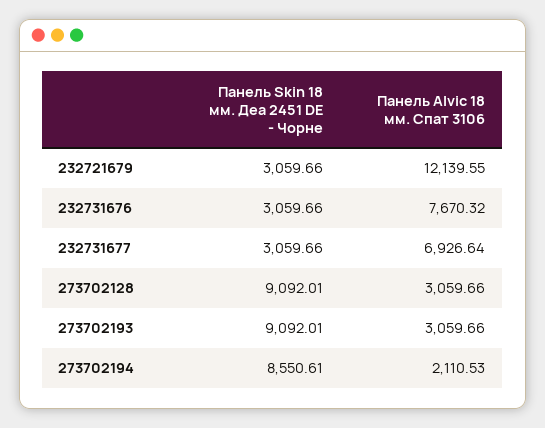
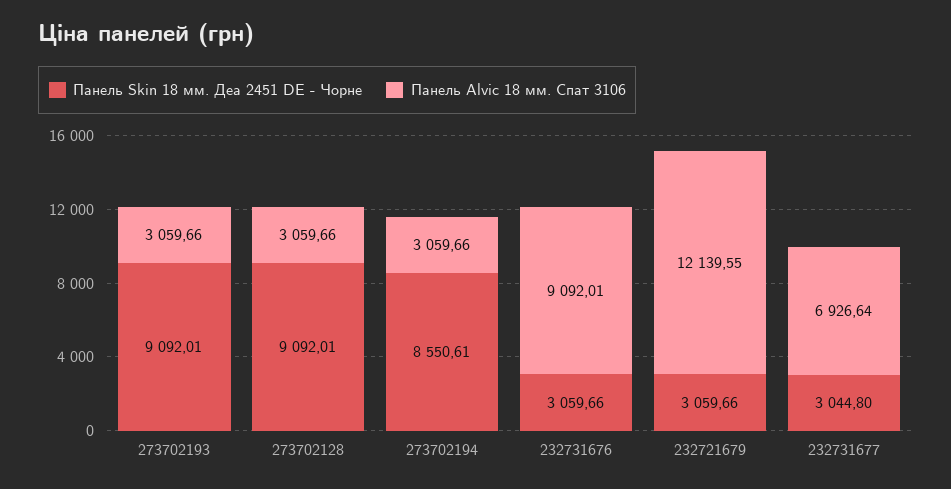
  {
    "Панель Skin 18 мм. Деа 2451 DE - Чорне": {
      "232721679": 3059.66,
      "232731676": 3059.66,
-     "232731677": 3059.66,
+     "232731677": 3044.8,
      "273702128": 9092.01,
      "273702193": 9092.01,
      "273702194": 8550.61
    },
    "Панель Alvic 18 мм. Спат 3106": {
      "232721679": 12139.55,
-     "232731676": 7670.32,
+     "232731676": 9092.01,
      "232731677": 6926.64,
      "273702128": 3059.66,
      "273702193": 3059.66,
-     "273702194": 2110.53
+     "273702194": 3059.66
    }
  }

